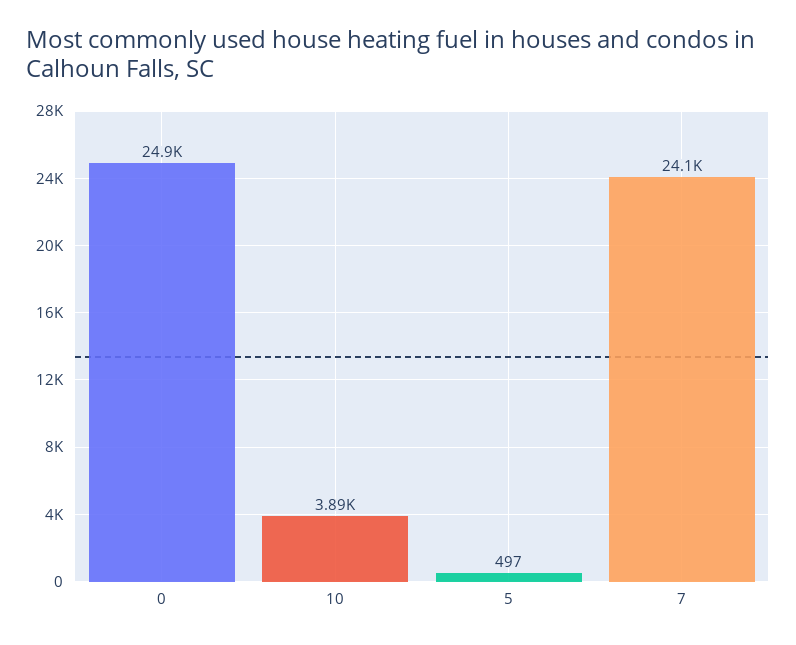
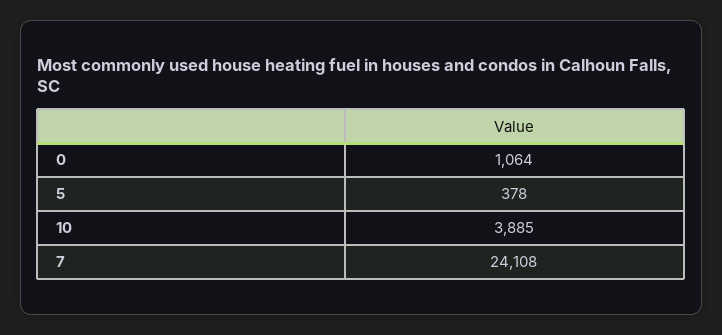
  {
-   "0": 24900,
+   "0": 1064,
    "10": 3885,
-   "5": 497,
+   "5": 378,
    "7": 24108
  }

